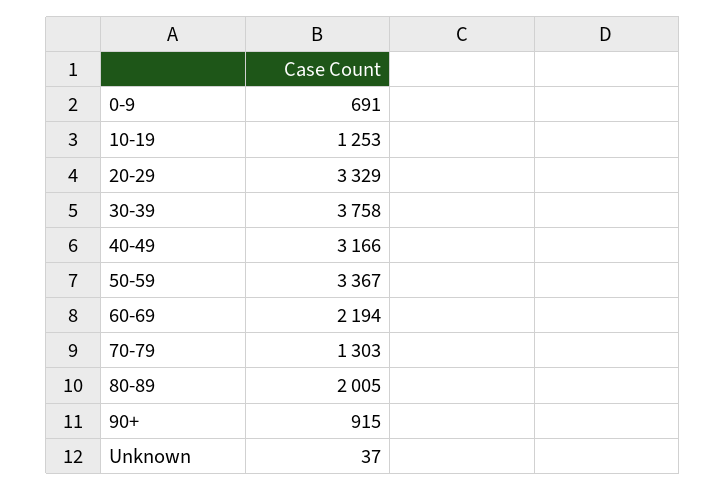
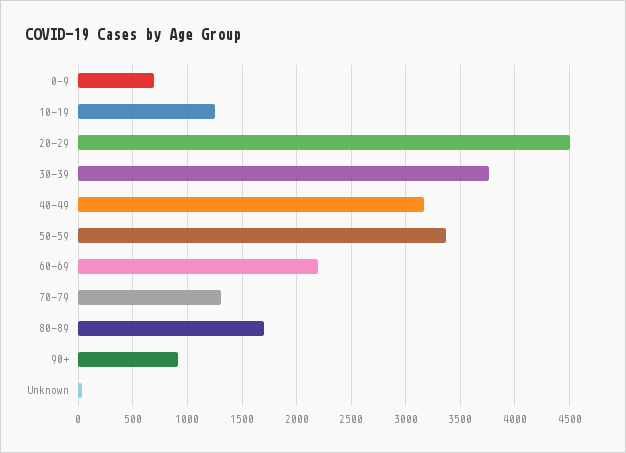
  {
    "0-9": 691,
    "10-19": 1253,
-   "20-29": 3329,
+   "20-29": 4500,
    "30-39": 3758,
    "40-49": 3166,
    "50-59": 3367,
    "60-69": 2194,
    "70-79": 1303,
-   "80-89": 2005,
+   "80-89": 1700,
    "90+": 915,
    "Unknown": 37
  }

